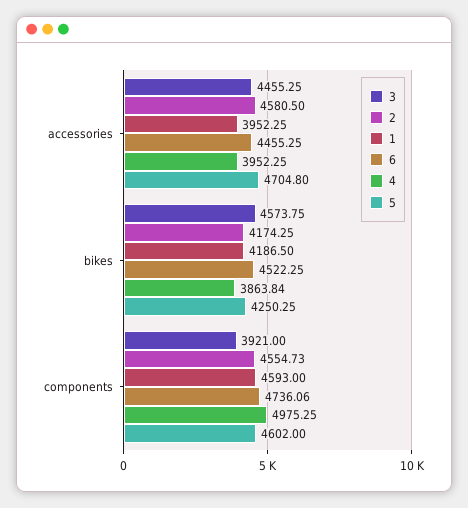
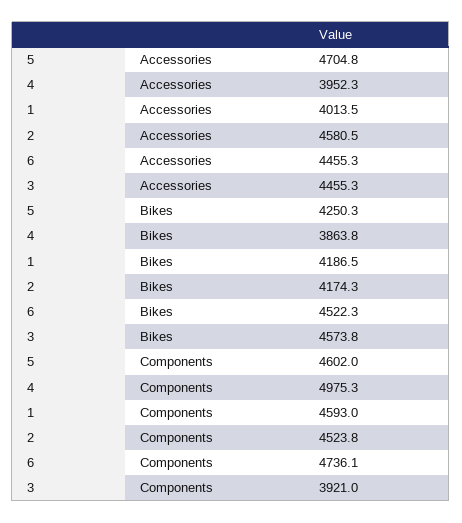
  {
    "3": {
      "accessories": 4455.25,
      "bikes": 4573.75,
      "components": 3921
    },
    "2": {
      "accessories": 4580.5,
      "bikes": 4174.25,
-     "components": 4554.73
+     "components": 4523.8
    },
    "1": {
-     "accessories": 3952.25,
+     "accessories": 4013.5,
      "bikes": 4186.5,
      "components": 4593
    },
    "6": {
      "accessories": 4455.25,
      "bikes": 4522.25,
      "components": 4736.06
    },
    "4": {
      "accessories": 3952.25,
      "bikes": 3863.84,
      "components": 4975.25
    },
    "5": {
      "accessories": 4704.8,
      "bikes": 4250.25,
      "components": 4602
    }
  }

